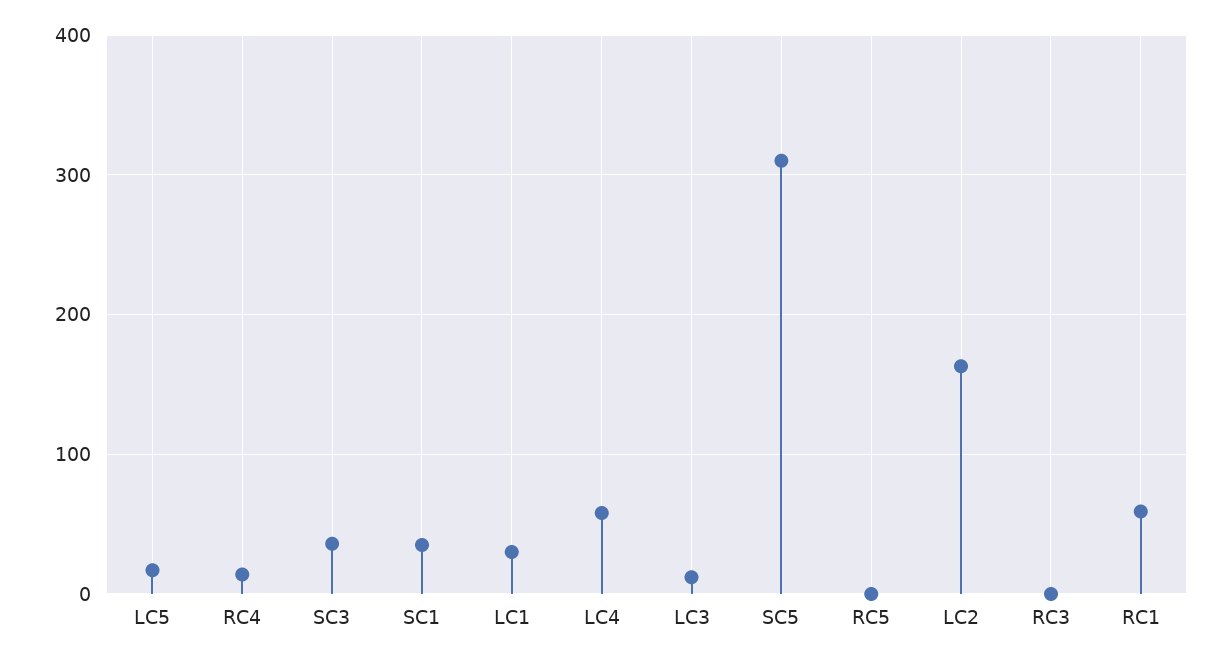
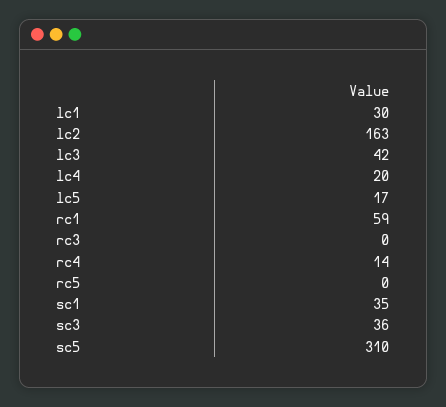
  {
    "LC5": 17,
    "RC4": 14,
    "SC3": 36,
    "SC1": 35,
    "LC1": 30,
-   "LC4": 60,
+   "LC4": 20,
-   "LC3": 10,
+   "LC3": 42,
    "SC5": 310,
    "RC5": 0,
    "LC2": 163,
    "RC3": 0,
    "RC1": 59
  }

